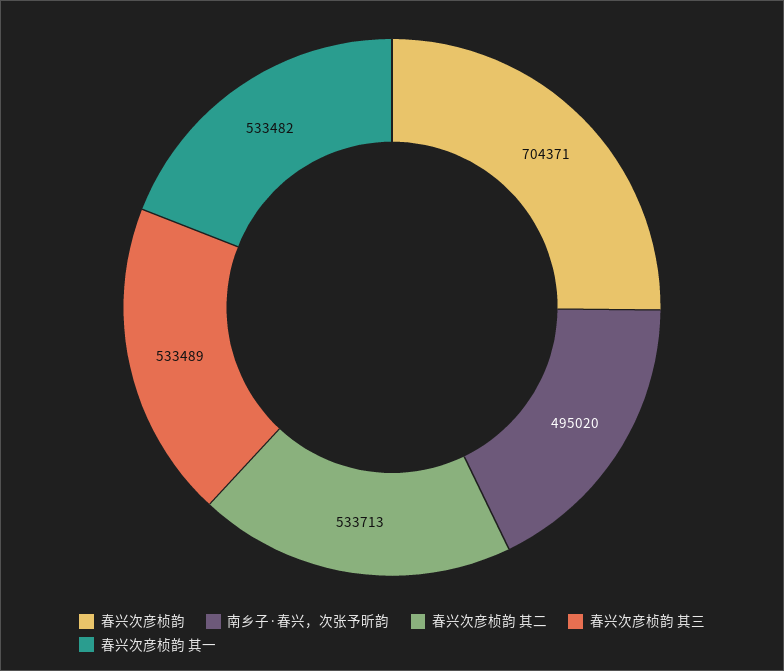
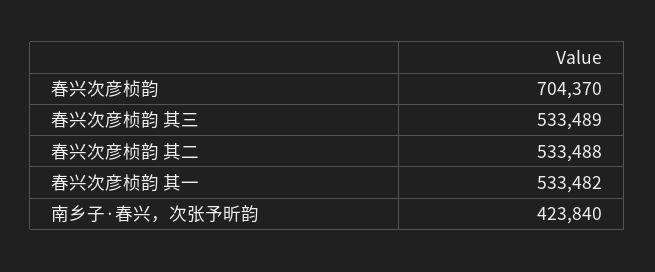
  {
-   "春兴次彦桢韵": 704371,
+   "春兴次彦桢韵": 704370,
-   "南乡子·春兴，次张予昕韵": 495020,
+   "南乡子·春兴，次张予昕韵": 423840,
-   "春兴次彦桢韵 其二": 533713,
+   "春兴次彦桢韵 其二": 533488,
    "春兴次彦桢韵 其三": 533489,
    "春兴次彦桢韵 其一": 533482
  }

